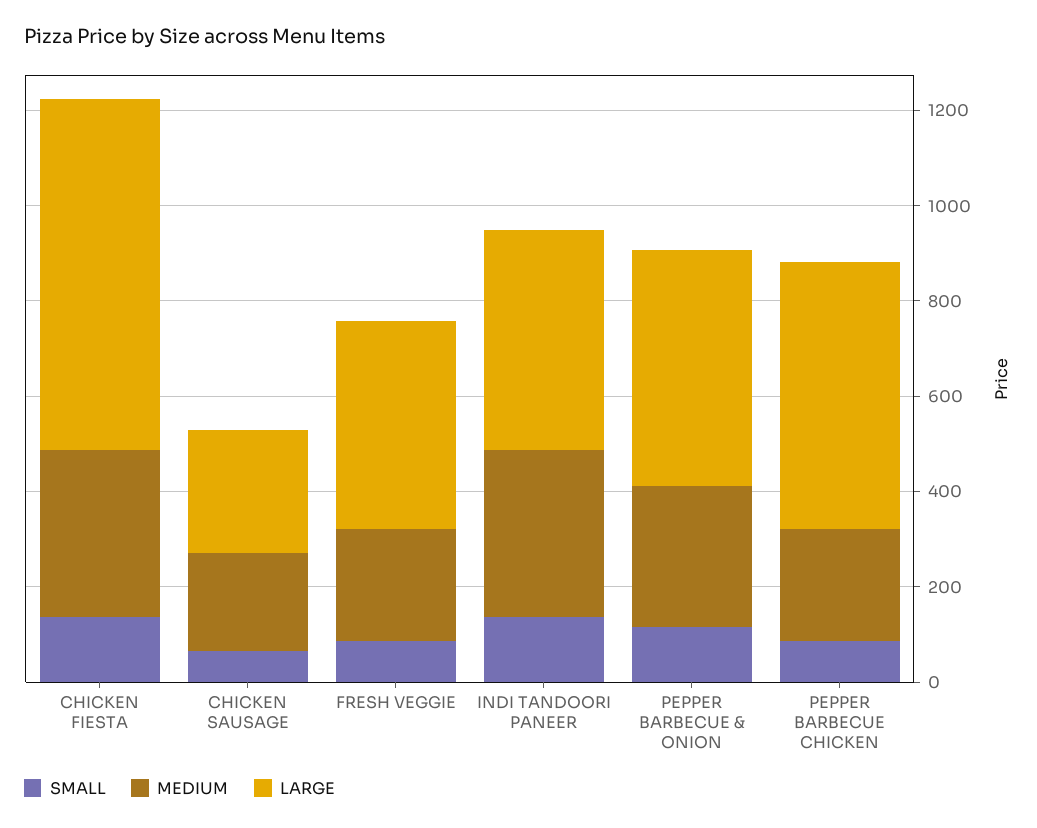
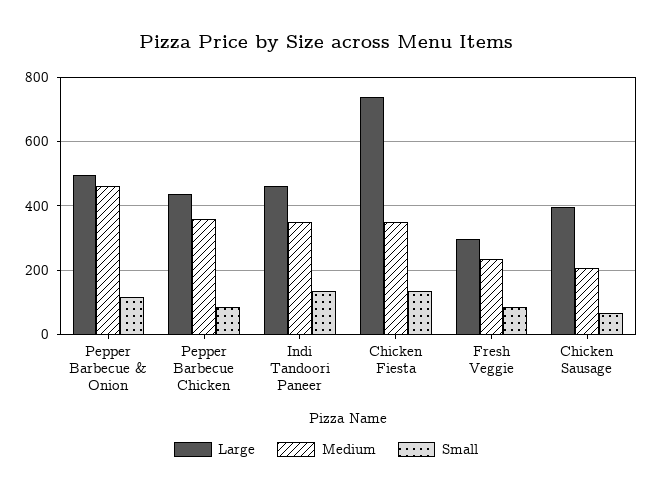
  {
    "SMALL": {
      "CHICKEN FIESTA": 140,
      "CHICKEN SAUSAGE": 60,
      "FRESH VEGGIE": 80,
      "INDI TANDOORI PANEER": 140,
      "PEPPER BARBECUE & ONION": 120,
      "PEPPER BARBECUE CHICKEN": 80
    },
    "MEDIUM": {
      "CHICKEN FIESTA": 360,
      "CHICKEN SAUSAGE": 200,
      "FRESH VEGGIE": 240,
      "INDI TANDOORI PANEER": 360,
-     "PEPPER BARBECUE & ONION": 300,
+     "PEPPER BARBECUE & ONION": 460,
-     "PEPPER BARBECUE CHICKEN": 250
+     "PEPPER BARBECUE CHICKEN": 360
    },
    "LARGE": {
      "CHICKEN FIESTA": 740,
-     "CHICKEN SAUSAGE": 250,
+     "CHICKEN SAUSAGE": 400,
-     "FRESH VEGGIE": 450,
+     "FRESH VEGGIE": 300,
      "INDI TANDOORI PANEER": 460,
      "PEPPER BARBECUE & ONION": 500,
-     "PEPPER BARBECUE CHICKEN": 550
+     "PEPPER BARBECUE CHICKEN": 440
    }
  }

